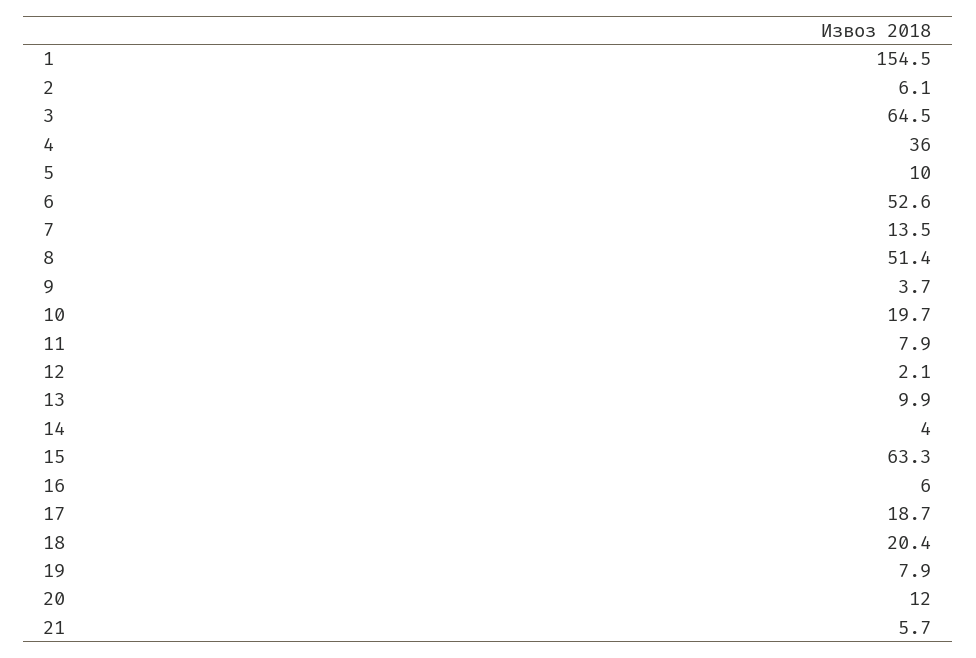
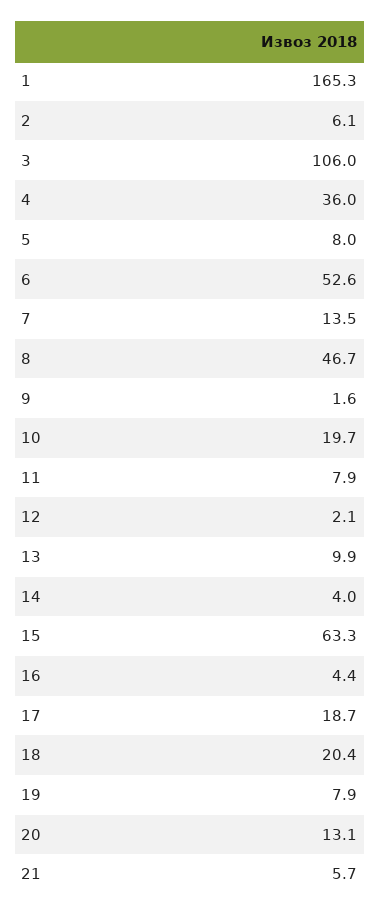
  {
-   "1": 154.5,
+   "1": 165.3,
    "2": 6.1,
-   "3": 64.5,
+   "3": 106,
    "4": 36,
-   "5": 10,
+   "5": 8,
    "6": 52.6,
    "7": 13.5,
-   "8": 51.4,
+   "8": 46.7,
-   "9": 3.7,
+   "9": 1.6,
    "10": 19.7,
    "11": 7.9,
    "12": 2.1,
    "13": 9.9,
    "14": 4,
    "15": 63.3,
-   "16": 6,
+   "16": 4.4,
    "17": 18.7,
    "18": 20.4,
    "19": 7.9,
-   "20": 12,
+   "20": 13.1,
    "21": 5.7
  }

